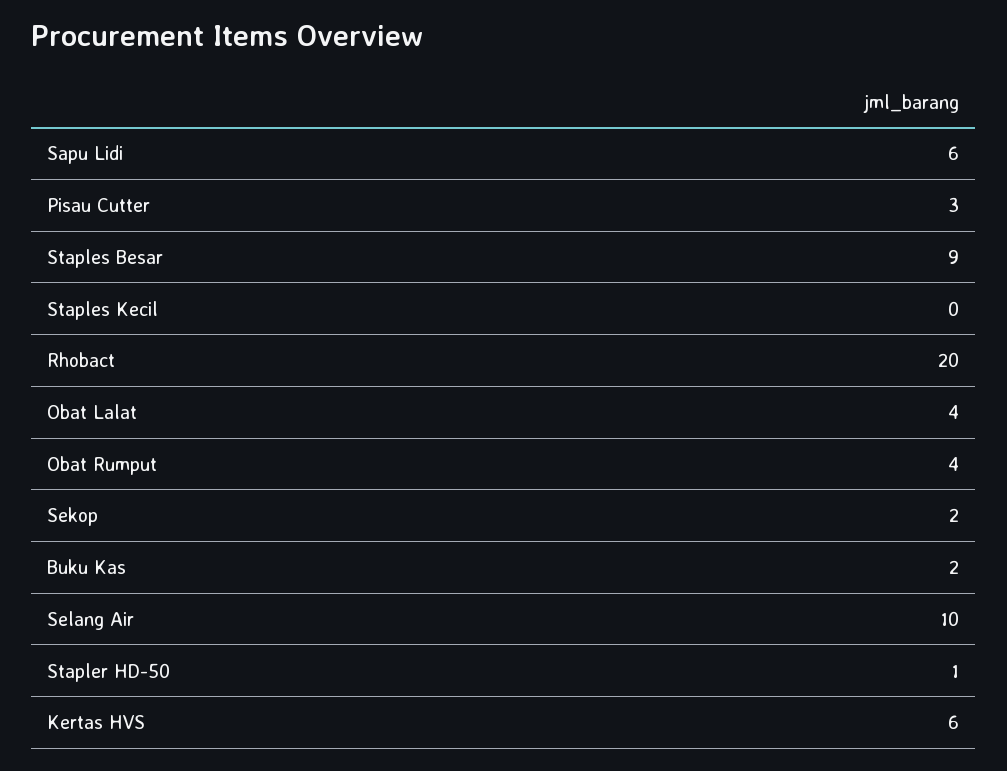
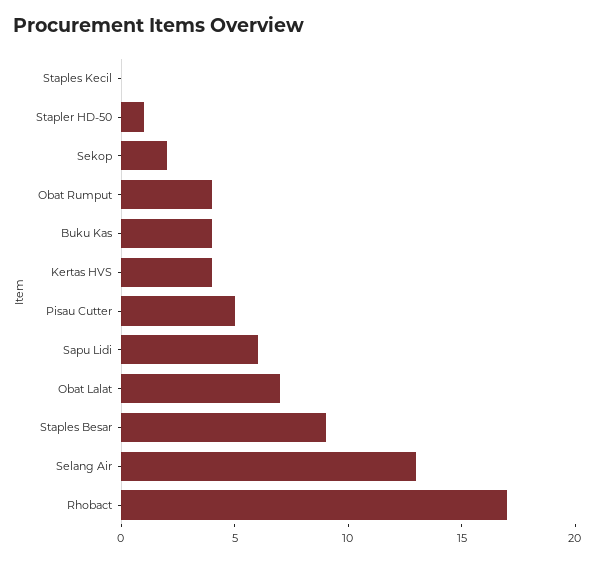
  {
    "Sapu Lidi": 6,
-   "Pisau Cutter": 3,
+   "Pisau Cutter": 5,
    "Staples Besar": 9,
    "Staples Kecil": 0,
-   "Rhobact": 20,
+   "Rhobact": 17,
-   "Obat Lalat": 4,
+   "Obat Lalat": 7,
    "Obat Rumput": 4,
    "Sekop": 2,
-   "Buku Kas": 2,
+   "Buku Kas": 4,
-   "Selang Air": 10,
+   "Selang Air": 13,
    "Stapler HD-50": 1,
-   "Kertas HVS": 6
+   "Kertas HVS": 4
  }

